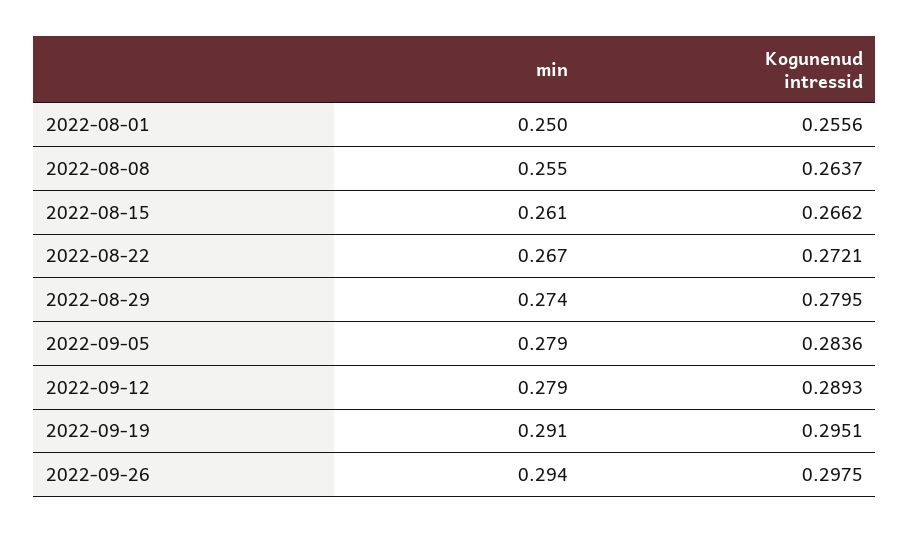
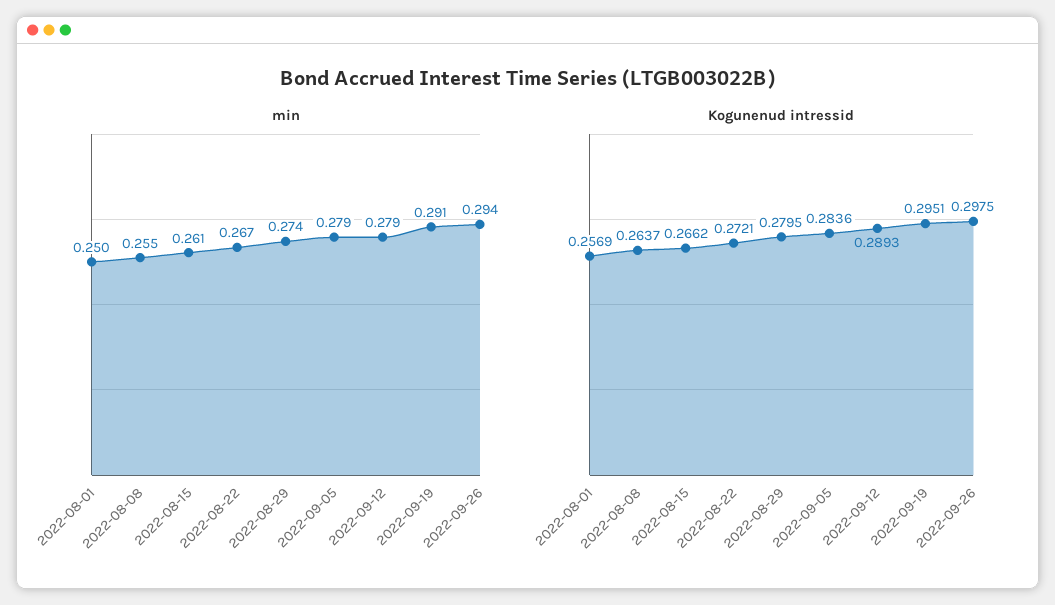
  {
    "min": {
      "2022-08-01": 0.25,
      "2022-08-08": 0.255,
      "2022-08-15": 0.261,
      "2022-08-22": 0.267,
      "2022-08-29": 0.274,
      "2022-09-05": 0.279,
      "2022-09-12": 0.279,
      "2022-09-19": 0.291,
      "2022-09-26": 0.294
    },
    "Kogunenud intressid": {
-     "2022-08-01": 0.2556,
+     "2022-08-01": 0.2569,
      "2022-08-08": 0.2637,
      "2022-08-15": 0.2662,
      "2022-08-22": 0.2721,
      "2022-08-29": 0.2795,
      "2022-09-05": 0.2836,
      "2022-09-12": 0.2893,
      "2022-09-19": 0.2951,
      "2022-09-26": 0.2975
    }
  }

